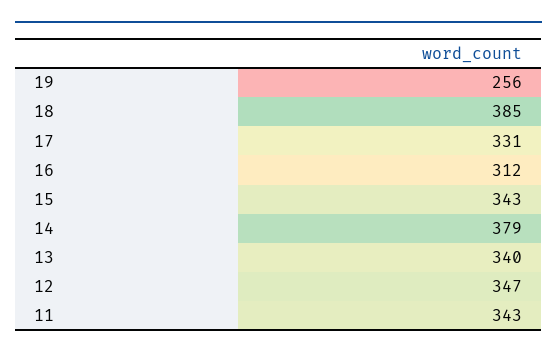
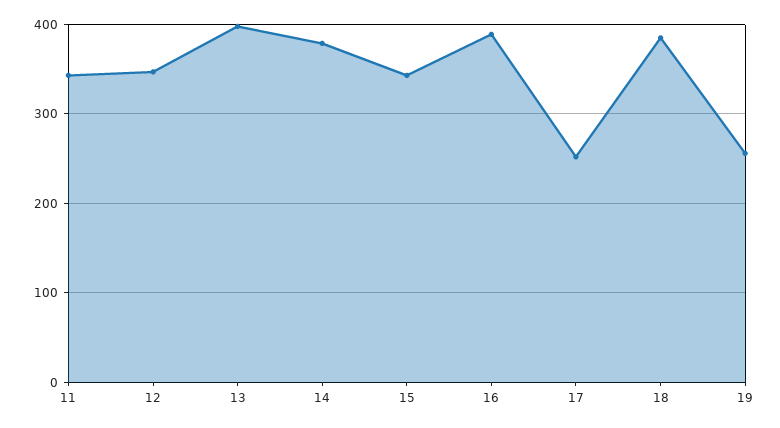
  {
    "19": 256,
    "18": 385,
-   "17": 331,
+   "17": 250,
-   "16": 312,
+   "16": 390,
    "15": 343,
    "14": 379,
-   "13": 340,
+   "13": 400,
    "12": 347,
    "11": 343
  }

